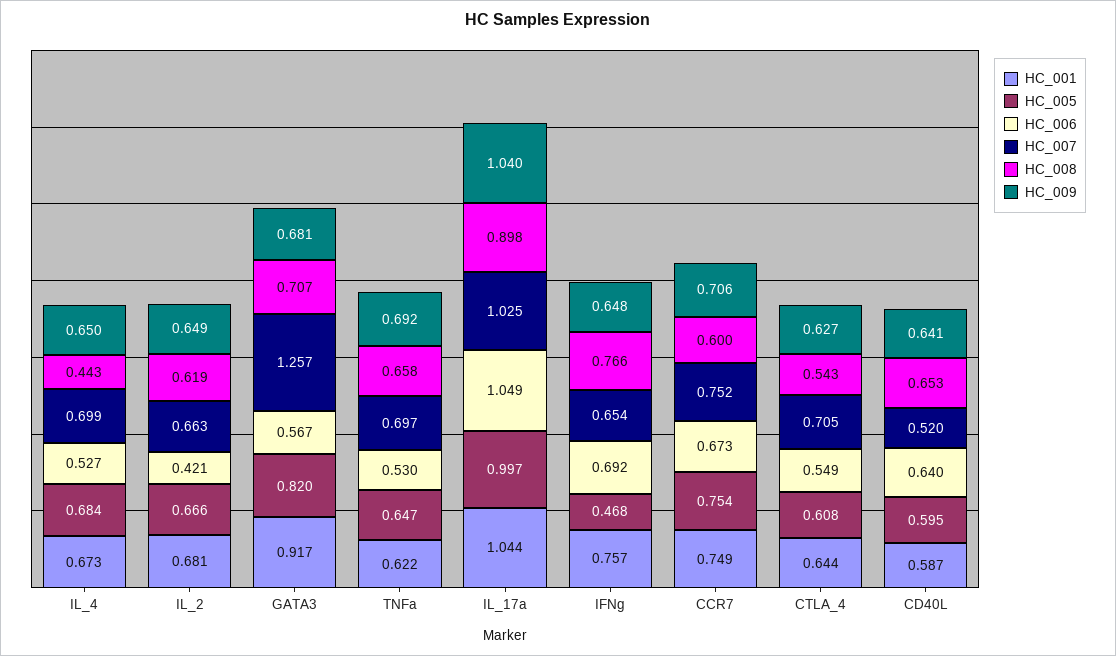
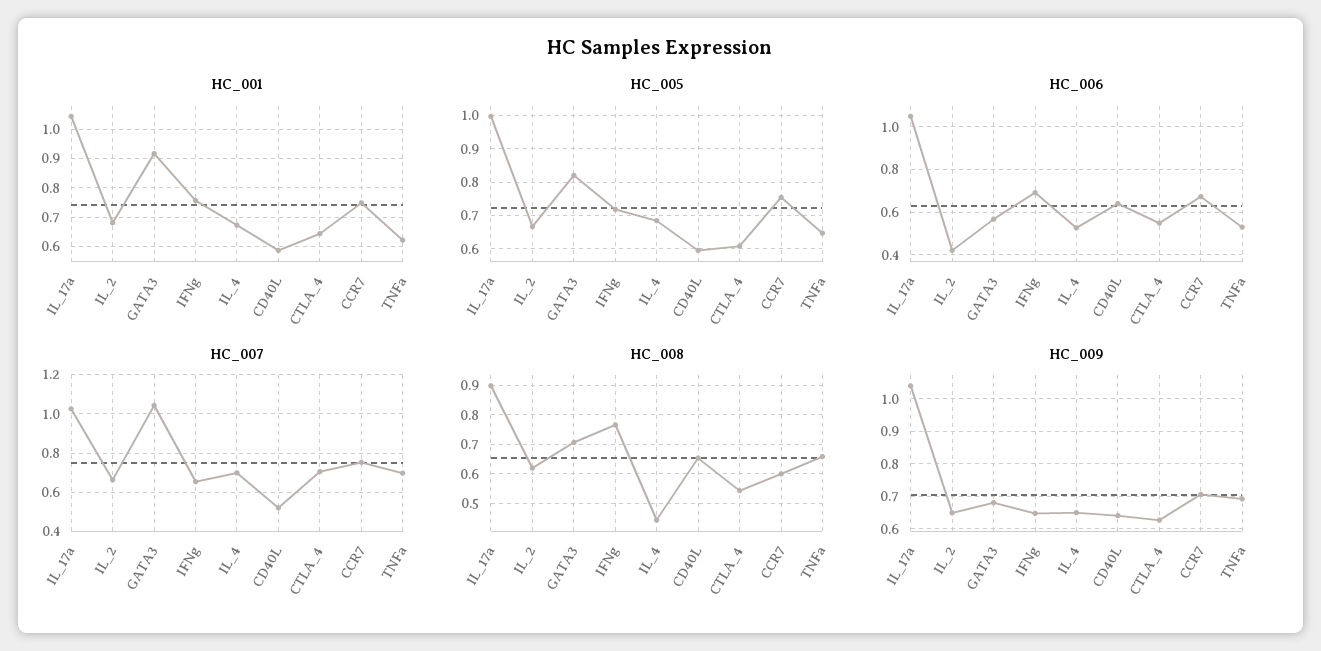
  {
    "HC_001": {
      "IL_4": 0.673,
      "IL_2": 0.681,
      "GATA3": 0.917,
      "TNFa": 0.622,
      "IL_17a": 1.044,
      "IFNg": 0.757,
      "CCR7": 0.749,
      "CTLA_4": 0.644,
      "CD40L": 0.587
    },
    "HC_005": {
      "IL_4": 0.684,
      "IL_2": 0.666,
      "GATA3": 0.82,
      "TNFa": 0.647,
      "IL_17a": 0.997,
-     "IFNg": 0.468,
+     "IFNg": 0.72,
      "CCR7": 0.754,
      "CTLA_4": 0.608,
      "CD40L": 0.595
    },
    "HC_006": {
      "IL_4": 0.527,
      "IL_2": 0.421,
      "GATA3": 0.567,
      "TNFa": 0.53,
      "IL_17a": 1.049,
      "IFNg": 0.692,
      "CCR7": 0.673,
      "CTLA_4": 0.549,
      "CD40L": 0.64
    },
    "HC_007": {
      "IL_4": 0.699,
      "IL_2": 0.663,
-     "GATA3": 1.257,
+     "GATA3": 1.05,
      "TNFa": 0.697,
      "IL_17a": 1.025,
      "IFNg": 0.654,
      "CCR7": 0.752,
      "CTLA_4": 0.705,
      "CD40L": 0.52
    },
    "HC_008": {
      "IL_4": 0.443,
      "IL_2": 0.619,
      "GATA3": 0.707,
      "TNFa": 0.658,
      "IL_17a": 0.898,
      "IFNg": 0.766,
      "CCR7": 0.6,
      "CTLA_4": 0.543,
      "CD40L": 0.653
    },
    "HC_009": {
      "IL_4": 0.65,
      "IL_2": 0.649,
      "GATA3": 0.681,
      "TNFa": 0.692,
      "IL_17a": 1.04,
      "IFNg": 0.648,
      "CCR7": 0.706,
      "CTLA_4": 0.627,
      "CD40L": 0.641
    }
  }

